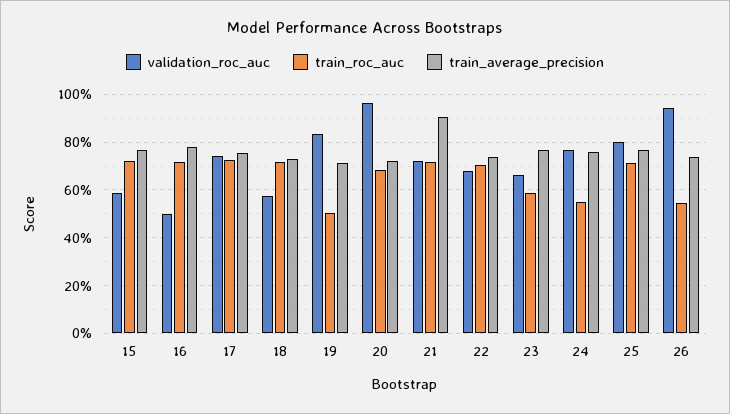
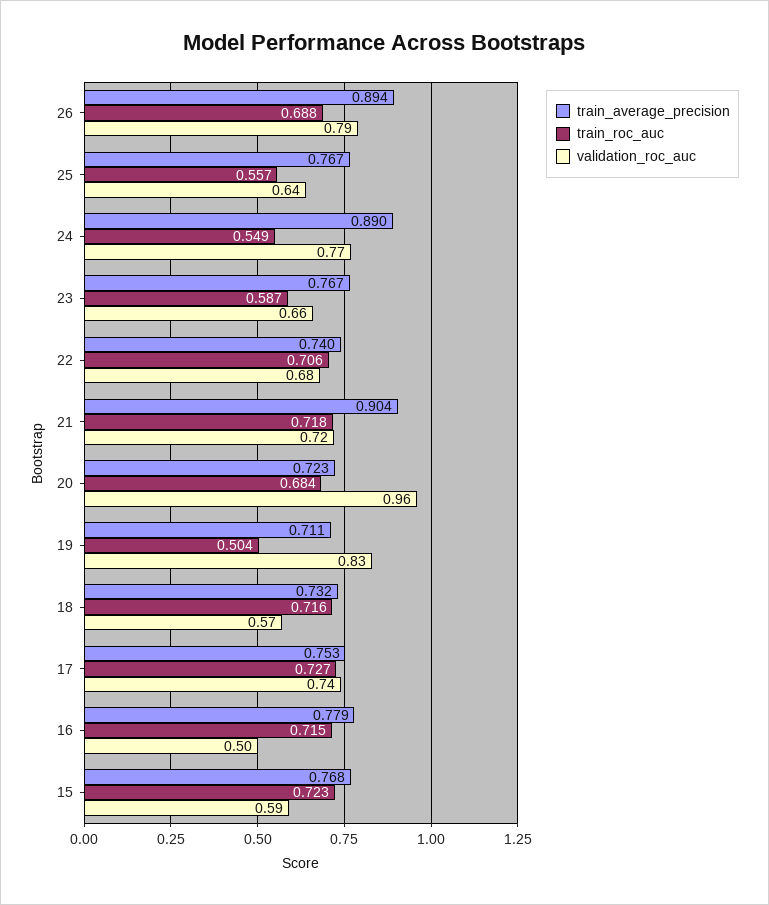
  {
    "validation_roc_auc": {
      "15": 0.59,
      "16": 0.5,
      "17": 0.74,
      "18": 0.57,
      "19": 0.83,
      "20": 0.96,
      "21": 0.72,
      "22": 0.68,
      "23": 0.66,
      "24": 0.77,
-     "25": 0.8,
+     "25": 0.64,
-     "26": 0.95
+     "26": 0.79
    },
    "train_roc_auc": {
      "15": 0.723,
      "16": 0.715,
      "17": 0.727,
      "18": 0.716,
      "19": 0.504,
      "20": 0.684,
      "21": 0.718,
      "22": 0.706,
      "23": 0.587,
      "24": 0.549,
-     "25": 0.7,
+     "25": 0.557,
-     "26": 0.55
+     "26": 0.688
    },
    "train_average_precision": {
      "15": 0.768,
      "16": 0.779,
      "17": 0.753,
      "18": 0.732,
      "19": 0.711,
      "20": 0.723,
      "21": 0.904,
      "22": 0.74,
      "23": 0.767,
-     "24": 0.75,
+     "24": 0.89,
      "25": 0.767,
-     "26": 0.75
+     "26": 0.894
    }
  }

